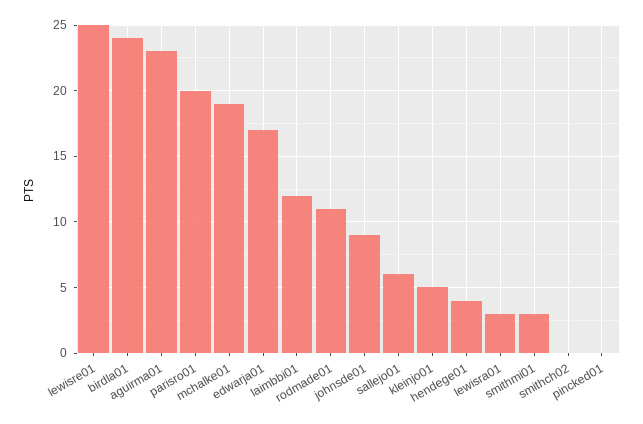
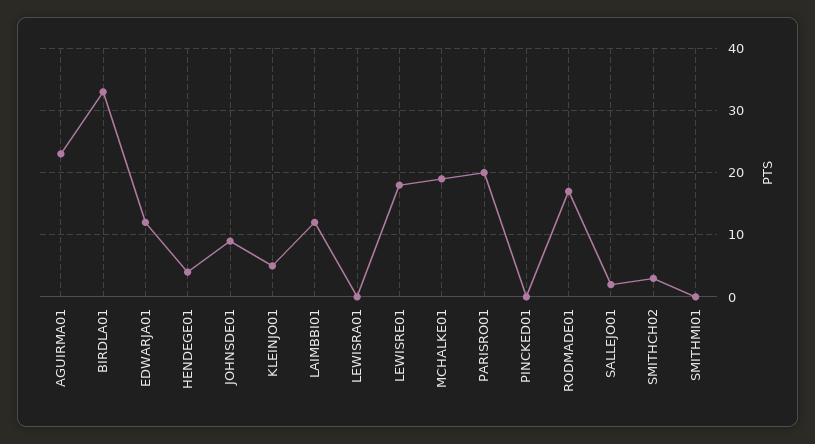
  {
-   "lewisre01": 25,
+   "lewisre01": 18,
-   "birdla01": 24,
+   "birdla01": 33,
    "aguirma01": 23,
    "parisro01": 20,
    "mchalke01": 19,
-   "edwarja01": 17,
+   "edwarja01": 12,
    "laimbbi01": 12,
-   "rodmade01": 11,
+   "rodmade01": 17,
    "johnsde01": 9,
-   "sallejo01": 6,
+   "sallejo01": 2,
    "kleinjo01": 5,
    "hendege01": 4,
-   "lewisra01": 3,
+   "lewisra01": 0,
-   "smithmi01": 3,
+   "smithmi01": 0,
-   "smithch02": 0,
+   "smithch02": 3,
    "pincked01": 0
  }

